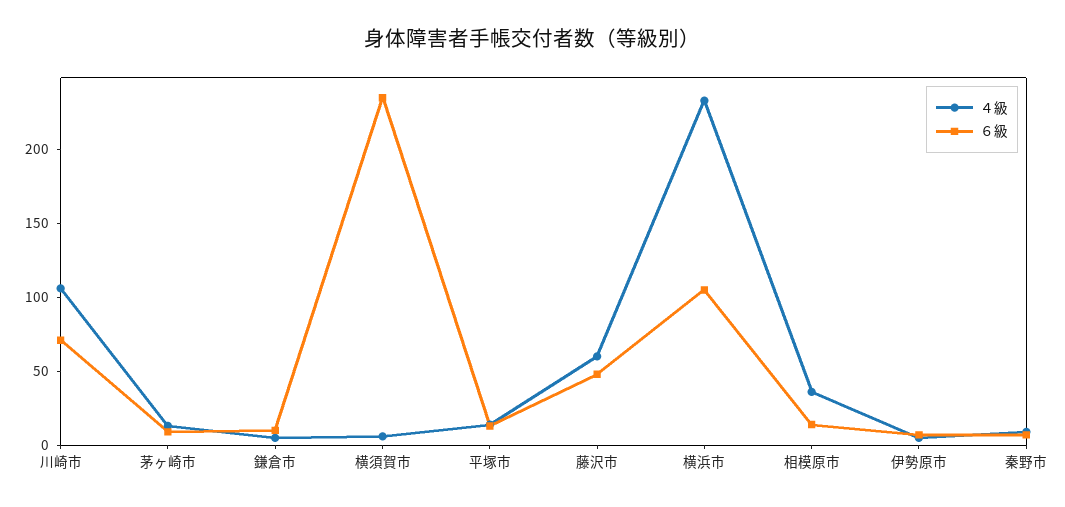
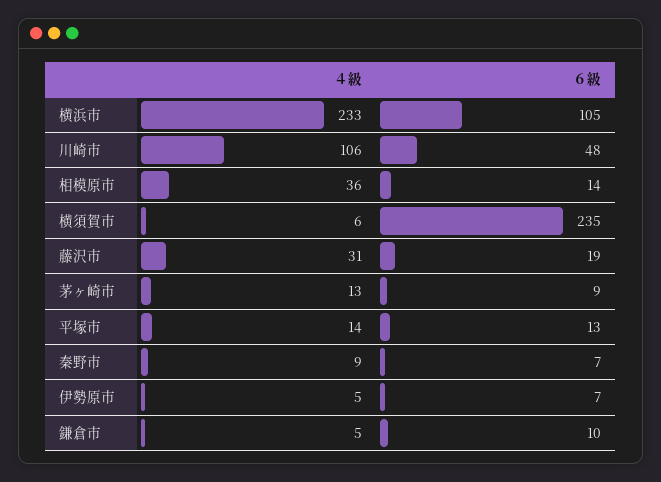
  {
    "４級": {
      "川崎市": 106,
      "茅ヶ崎市": 13,
      "鎌倉市": 5,
      "横須賀市": 6,
      "平塚市": 14,
-     "藤沢市": 60,
+     "藤沢市": 31,
      "横浜市": 233,
      "相模原市": 36,
      "伊勢原市": 5,
      "秦野市": 9
    },
    "６級": {
-     "川崎市": 70,
+     "川崎市": 48,
      "茅ヶ崎市": 9,
      "鎌倉市": 10,
      "横須賀市": 235,
      "平塚市": 13,
-     "藤沢市": 50,
+     "藤沢市": 19,
      "横浜市": 105,
      "相模原市": 14,
      "伊勢原市": 7,
      "秦野市": 7
    }
  }

